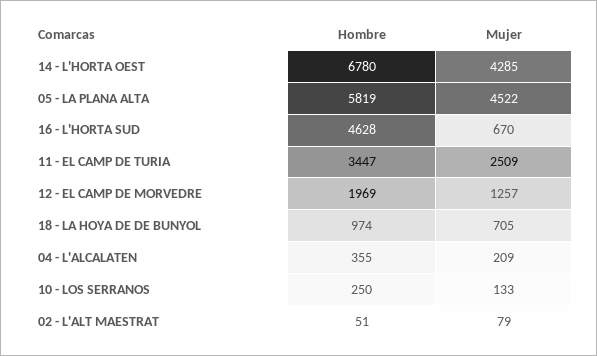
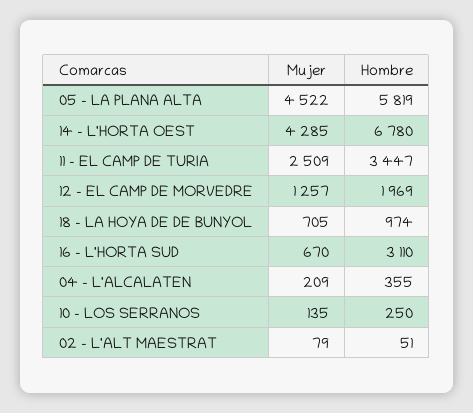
  {
    "Hombre": {
      "14 - L'HORTA OEST": 6780,
      "05 - LA PLANA ALTA": 5819,
-     "16 - L'HORTA SUD": 4628,
+     "16 - L'HORTA SUD": 3110,
      "11 - EL CAMP DE TURIA": 3447,
      "12 - EL CAMP DE MORVEDRE": 1969,
      "18 - LA HOYA DE DE BUNYOL": 974,
      "04 - L'ALCALATEN": 355,
      "10 - LOS SERRANOS": 250,
      "02 - L'ALT MAESTRAT": 51
    },
    "Mujer": {
      "14 - L'HORTA OEST": 4285,
      "05 - LA PLANA ALTA": 4522,
      "16 - L'HORTA SUD": 670,
      "11 - EL CAMP DE TURIA": 2509,
      "12 - EL CAMP DE MORVEDRE": 1257,
      "18 - LA HOYA DE DE BUNYOL": 705,
      "04 - L'ALCALATEN": 209,
-     "10 - LOS SERRANOS": 133,
+     "10 - LOS SERRANOS": 135,
      "02 - L'ALT MAESTRAT": 79
    }
  }

